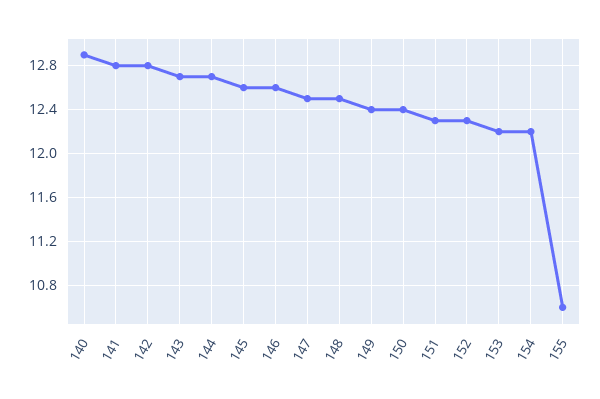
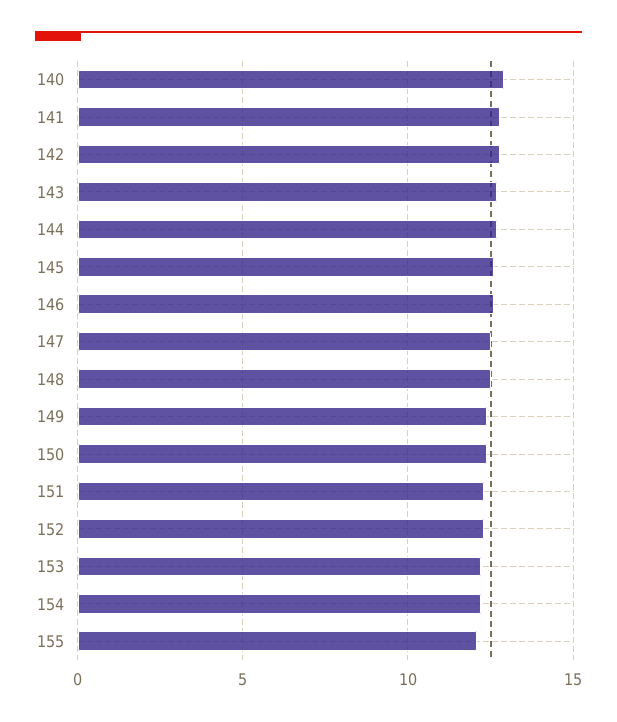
  {
    "140": 12.9,
    "141": 12.8,
    "142": 12.8,
    "143": 12.7,
    "144": 12.7,
    "145": 12.6,
    "146": 12.6,
    "147": 12.5,
    "148": 12.5,
    "149": 12.4,
    "150": 12.4,
    "151": 12.3,
    "152": 12.3,
    "153": 12.2,
    "154": 12.2,
-   "155": 10.6
+   "155": 12
  }

